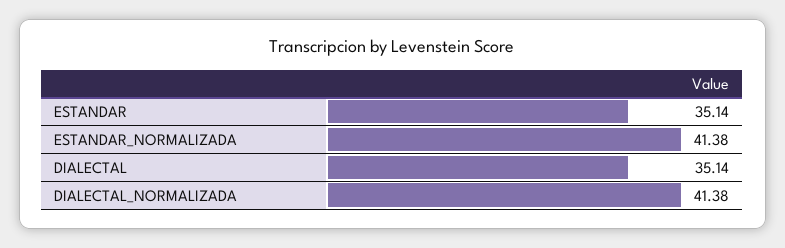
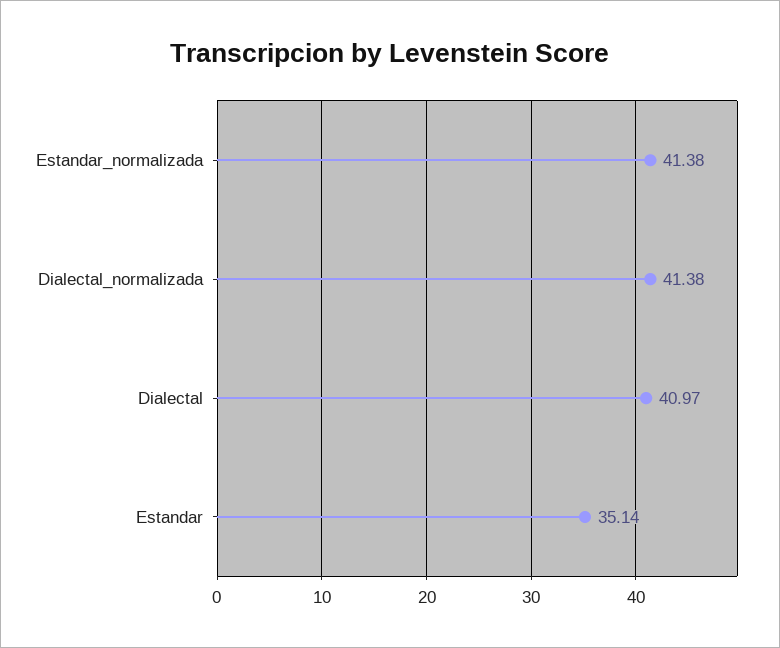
  {
    "ESTANDAR": 35.14,
    "ESTANDAR_NORMALIZADA": 41.38,
-   "DIALECTAL": 35.14,
+   "DIALECTAL": 40.97,
    "DIALECTAL_NORMALIZADA": 41.38
  }

